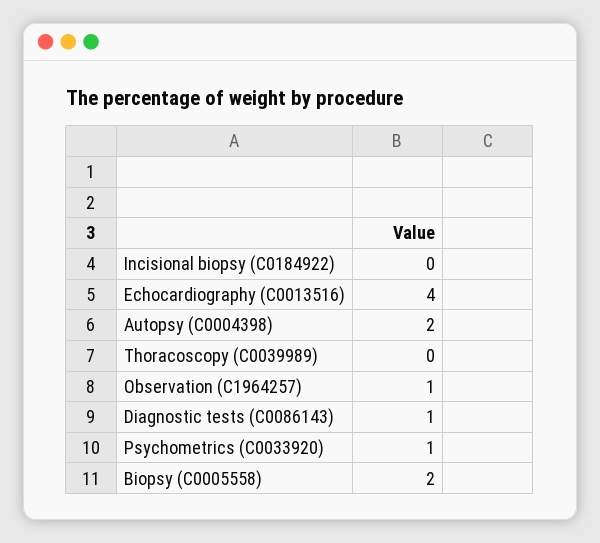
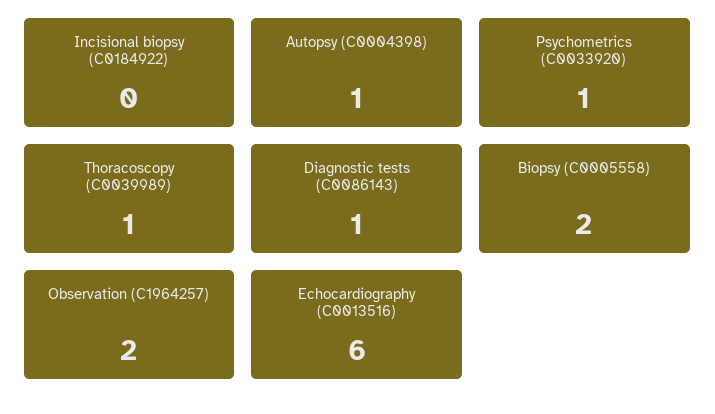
  {
    "Incisional biopsy (C0184922)": 0,
-   "Echocardiography (C0013516)": 4,
+   "Echocardiography (C0013516)": 6,
-   "Autopsy (C0004398)": 2,
+   "Autopsy (C0004398)": 1,
-   "Thoracoscopy (C0039989)": 0,
+   "Thoracoscopy (C0039989)": 1,
-   "Observation (C1964257)": 1,
+   "Observation (C1964257)": 2,
    "Diagnostic tests (C0086143)": 1,
    "Psychometrics (C0033920)": 1,
    "Biopsy (C0005558)": 2
  }

